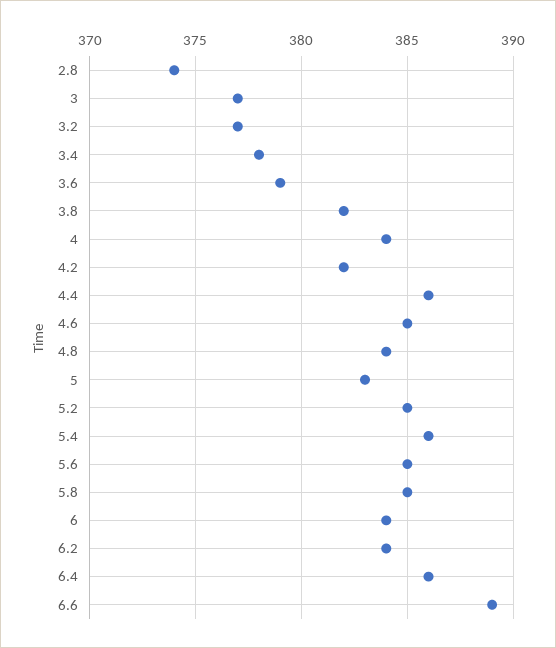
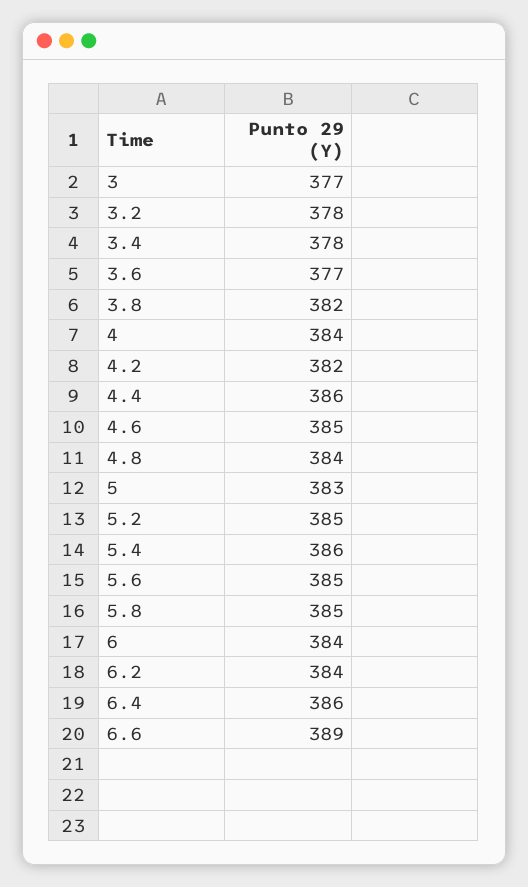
  {
-   "2.8": 374,
    "3": 377,
-   "3.2": 377,
+   "3.2": 378,
    "3.4": 378,
-   "3.6": 379,
+   "3.6": 377,
    "3.8": 382,
    "4": 384,
    "4.2": 382,
    "4.4": 386,
    "4.6": 385,
    "4.8": 384,
    "5": 383,
    "5.2": 385,
    "5.4": 386,
    "5.6": 385,
    "5.8": 385,
    "6": 384,
    "6.2": 384,
    "6.4": 386,
    "6.6": 389
  }

